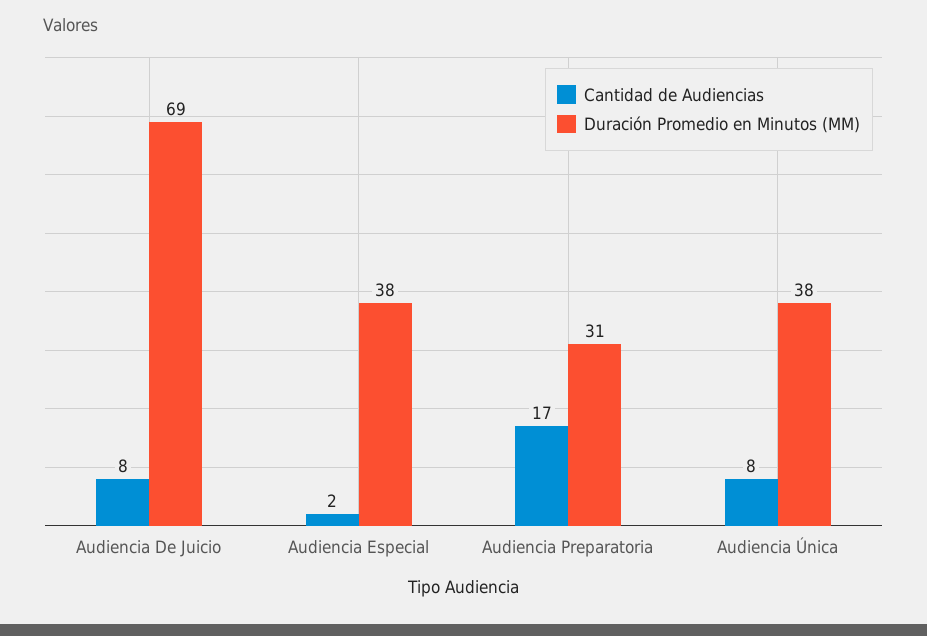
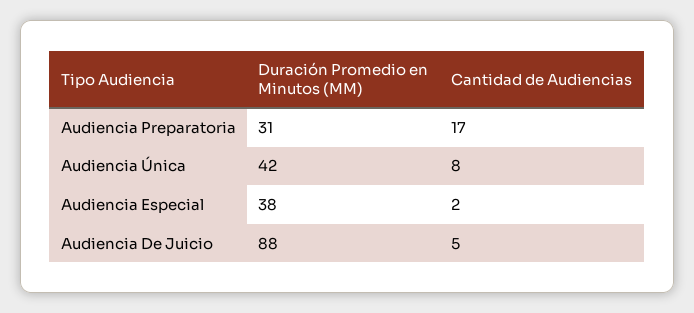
  {
    "Cantidad de Audiencias": {
-     "Audiencia De Juicio": 8,
+     "Audiencia De Juicio": 5,
      "Audiencia Especial": 2,
      "Audiencia Preparatoria": 17,
      "Audiencia Única": 8
    },
    "Duración Promedio en Minutos (MM)": {
-     "Audiencia De Juicio": 69,
+     "Audiencia De Juicio": 88,
      "Audiencia Especial": 38,
      "Audiencia Preparatoria": 31,
-     "Audiencia Única": 38
+     "Audiencia Única": 42
    }
  }

